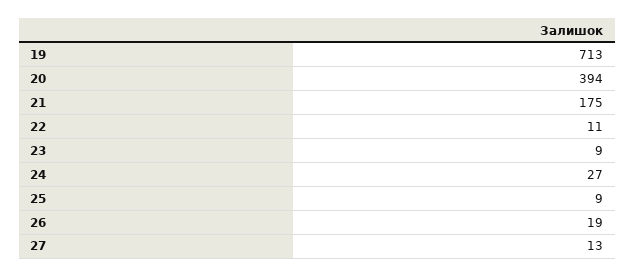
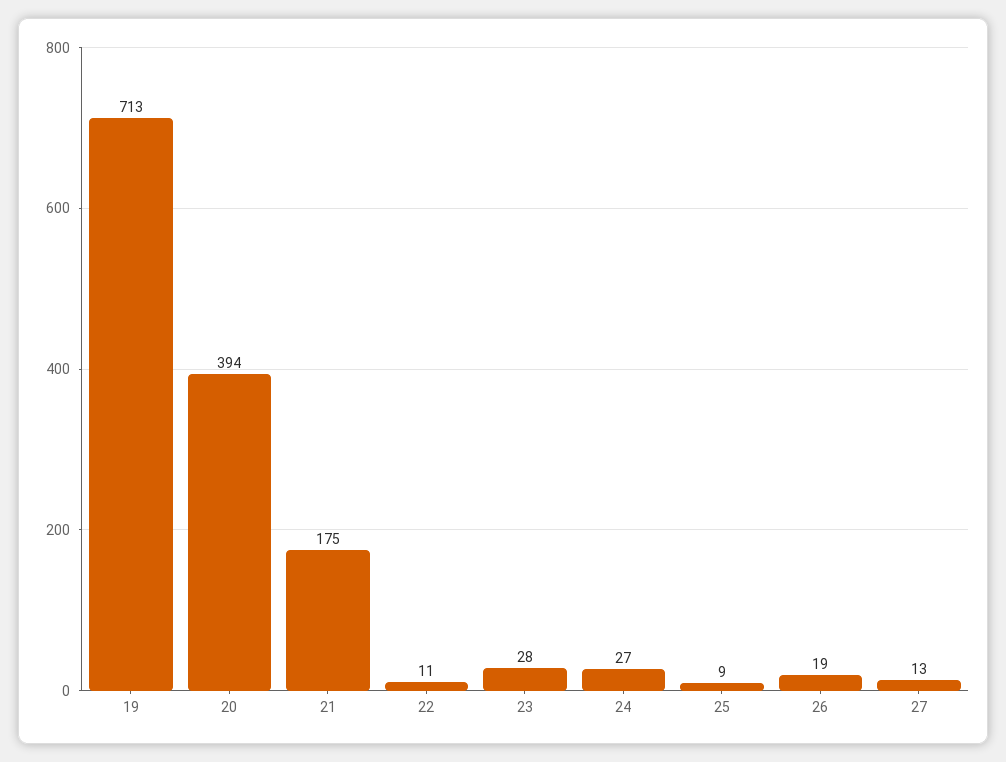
  {
    "19": 713,
    "20": 394,
    "21": 175,
    "22": 11,
-   "23": 9,
+   "23": 28,
    "24": 27,
    "25": 9,
    "26": 19,
    "27": 13
  }

